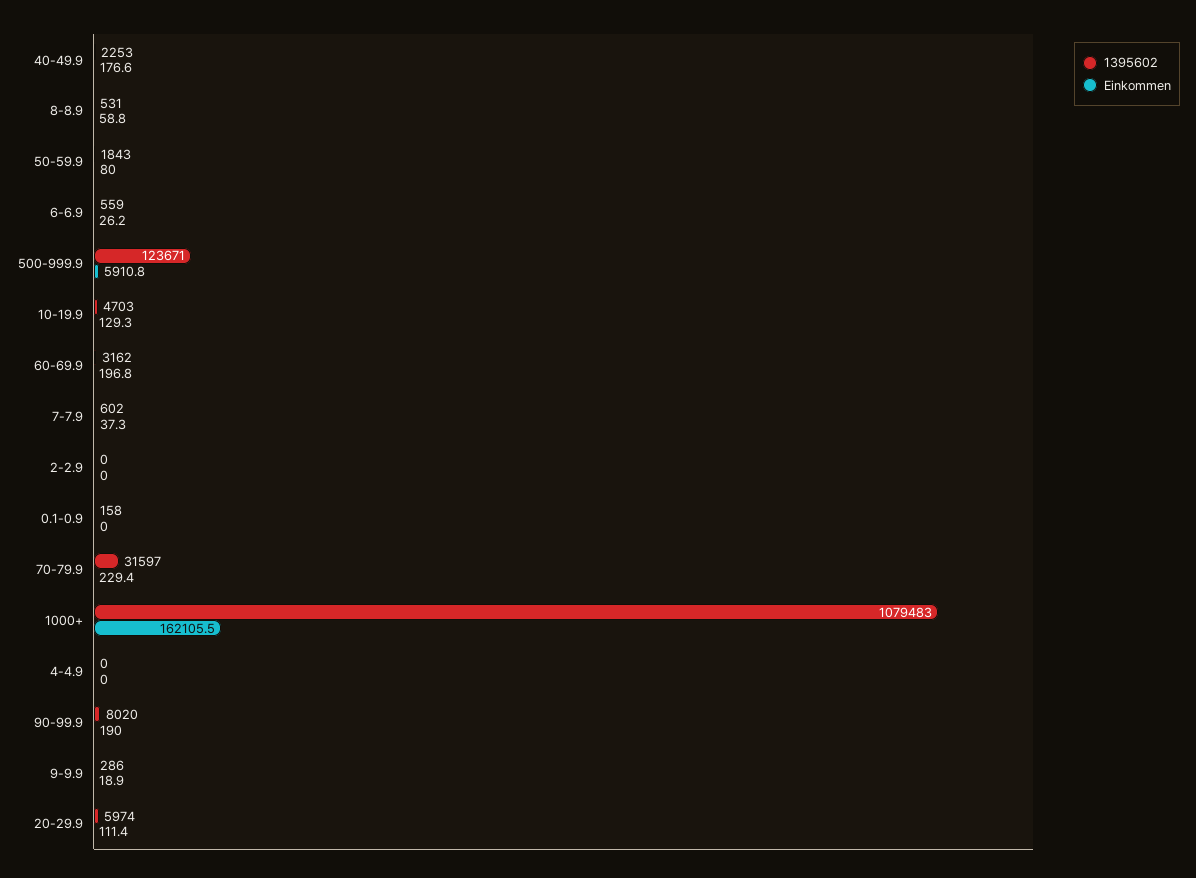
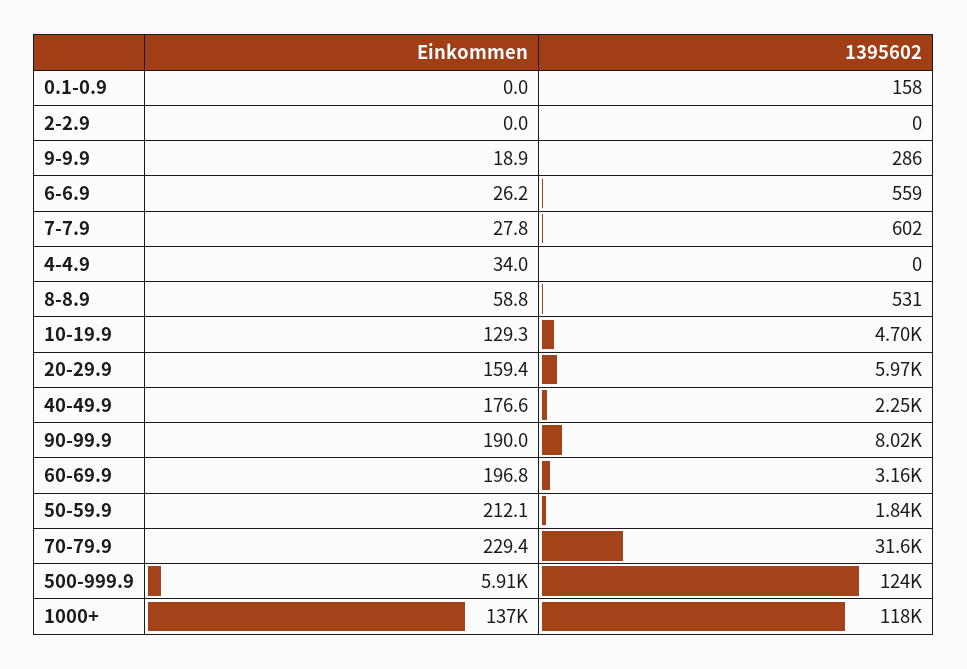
  {
    "1395602": {
      "40-49.9": 2253,
      "8-8.9": 531,
      "50-59.9": 1843,
      "6-6.9": 559,
      "500-999.9": 123671,
      "10-19.9": 4703,
      "60-69.9": 3162,
      "7-7.9": 602,
      "2-2.9": 0,
      "0.1-0.9": 158,
      "70-79.9": 31597,
-     "1000+": 1079483,
+     "1000+": 118000,
      "4-4.9": 0,
      "90-99.9": 8020,
      "9-9.9": 286,
      "20-29.9": 5974
    },
    "Einkommen": {
      "40-49.9": 176.6,
      "8-8.9": 58.8,
-     "50-59.9": 80,
+     "50-59.9": 212.1,
      "6-6.9": 26.2,
      "500-999.9": 5910.8,
      "10-19.9": 129.3,
      "60-69.9": 196.8,
-     "7-7.9": 37.3,
+     "7-7.9": 27.8,
      "2-2.9": 0,
      "0.1-0.9": 0,
      "70-79.9": 229.4,
-     "1000+": 162105.5,
+     "1000+": 137000,
-     "4-4.9": 0,
+     "4-4.9": 34,
      "90-99.9": 190,
      "9-9.9": 18.9,
-     "20-29.9": 111.4
+     "20-29.9": 159.4
    }
  }

